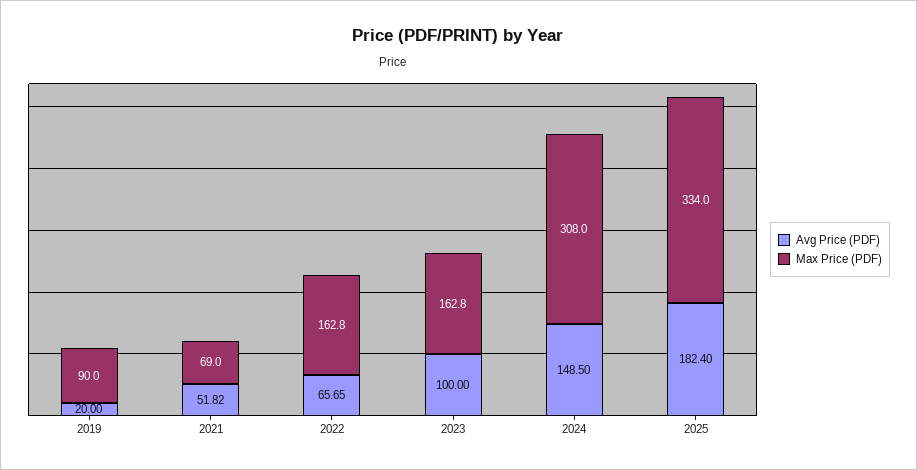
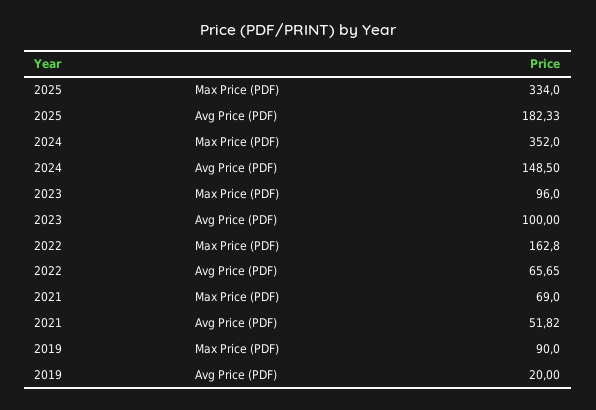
  {
    "Avg Price (PDF)": {
      "2019": 20,
      "2021": 51.82,
      "2022": 65.65,
      "2023": 100,
      "2024": 148.5,
-     "2025": 182.4
+     "2025": 182.33
    },
    "Max Price (PDF)": {
      "2019": 90,
      "2021": 69,
      "2022": 162.8,
-     "2023": 162.8,
+     "2023": 96,
-     "2024": 308,
+     "2024": 352,
      "2025": 334
    }
  }

